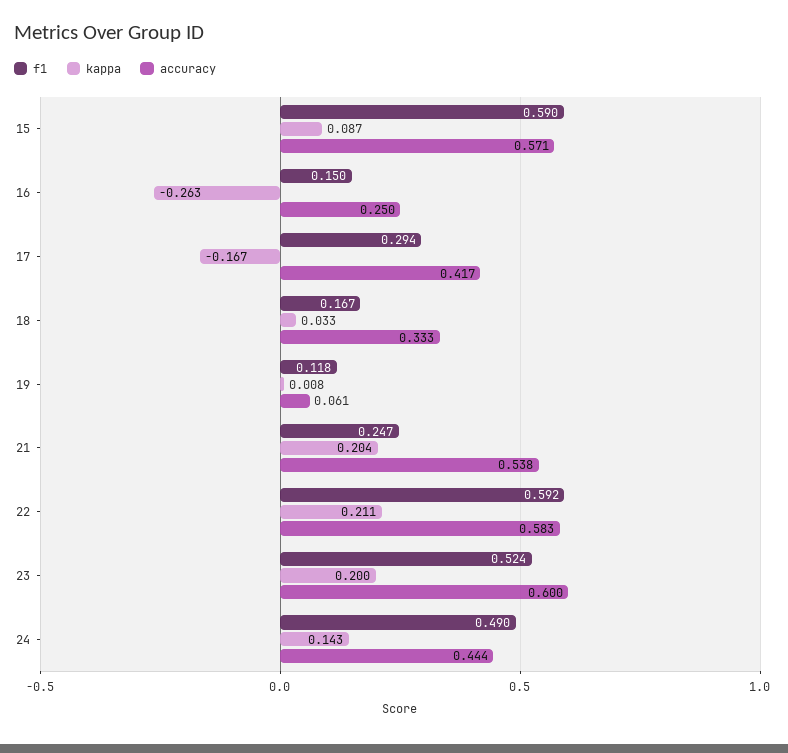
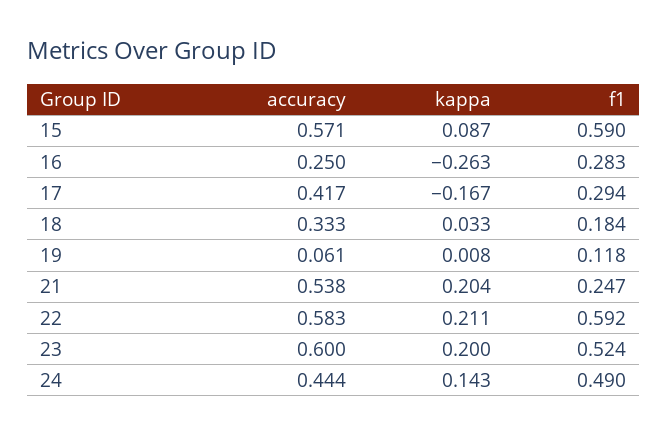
  {
    "f1": {
      "15": 0.59,
-     "16": 0.15,
+     "16": 0.283,
      "17": 0.294,
-     "18": 0.167,
+     "18": 0.184,
      "19": 0.118,
      "21": 0.247,
      "22": 0.592,
      "23": 0.524,
      "24": 0.49
    },
    "kappa": {
      "15": 0.087,
      "16": -0.263,
      "17": -0.167,
      "18": 0.033,
      "19": 0.008,
      "21": 0.204,
      "22": 0.211,
      "23": 0.2,
      "24": 0.143
    },
    "accuracy": {
      "15": 0.571,
      "16": 0.25,
      "17": 0.417,
      "18": 0.333,
      "19": 0.061,
      "21": 0.538,
      "22": 0.583,
      "23": 0.6,
      "24": 0.444
    }
  }

